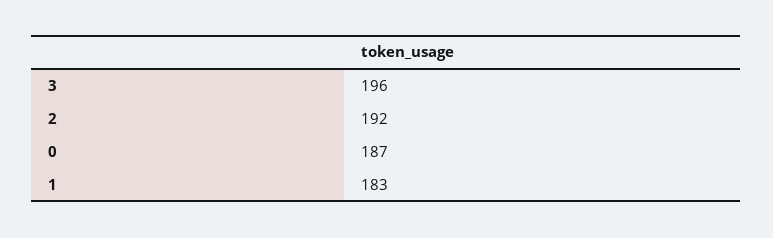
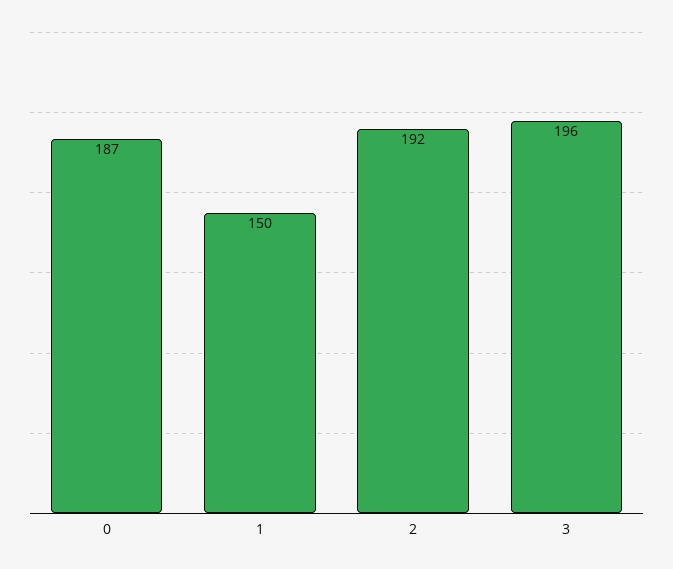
  {
    "3": 196,
    "2": 192,
    "0": 187,
-   "1": 183
+   "1": 150
  }

